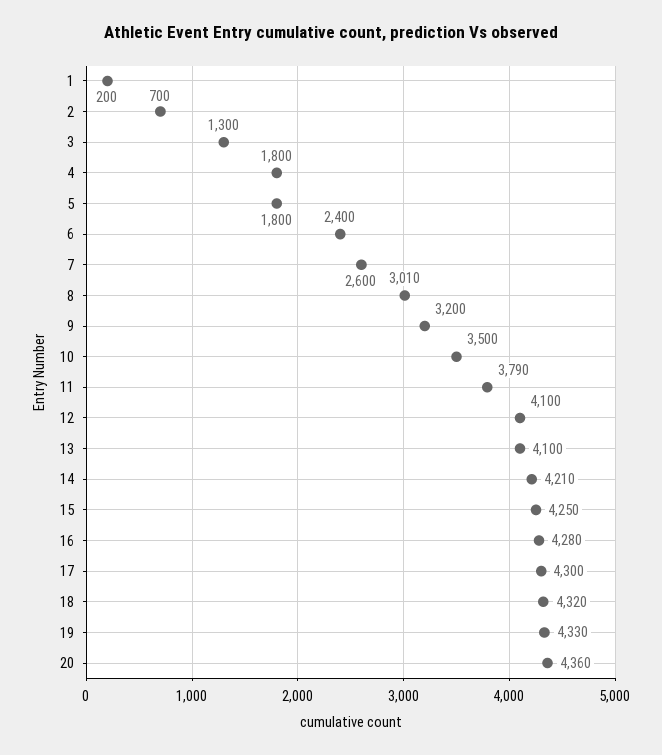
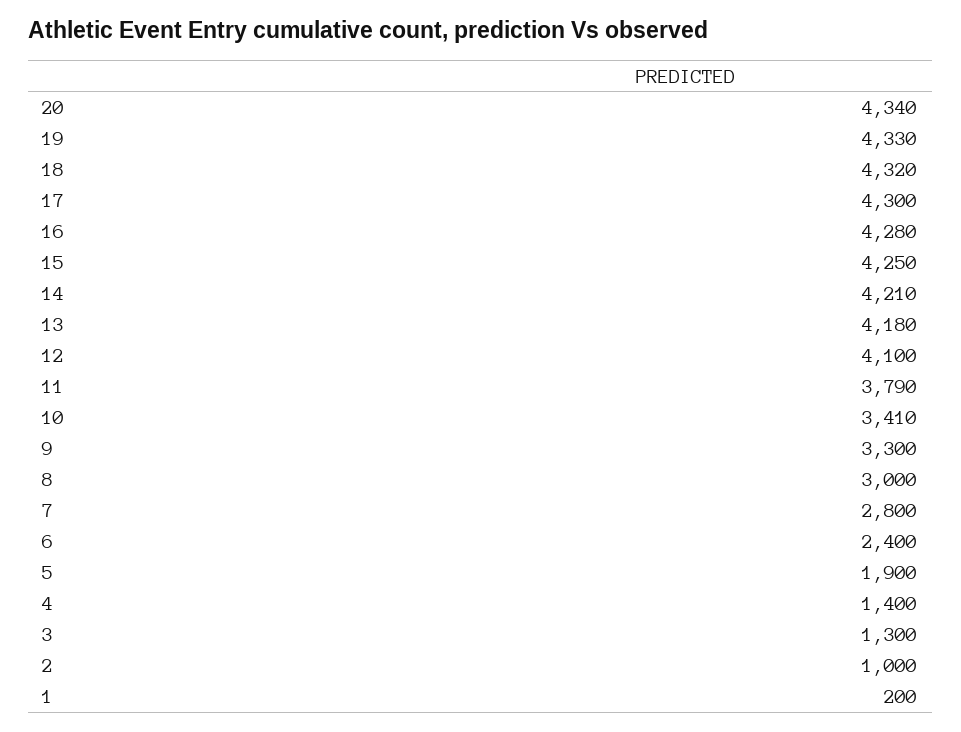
  {
    "1": 200,
-   "2": 700,
+   "2": 1000,
    "3": 1300,
-   "4": 1800,
+   "4": 1400,
-   "5": 1800,
+   "5": 1900,
    "6": 2400,
-   "7": 2600,
+   "7": 2800,
-   "8": 3010,
+   "8": 3000,
-   "9": 3200,
+   "9": 3300,
-   "10": 3500,
+   "10": 3410,
    "11": 3790,
    "12": 4100,
-   "13": 4100,
+   "13": 4180,
    "14": 4210,
    "15": 4250,
    "16": 4280,
    "17": 4300,
    "18": 4320,
    "19": 4330,
-   "20": 4360
+   "20": 4340
  }

